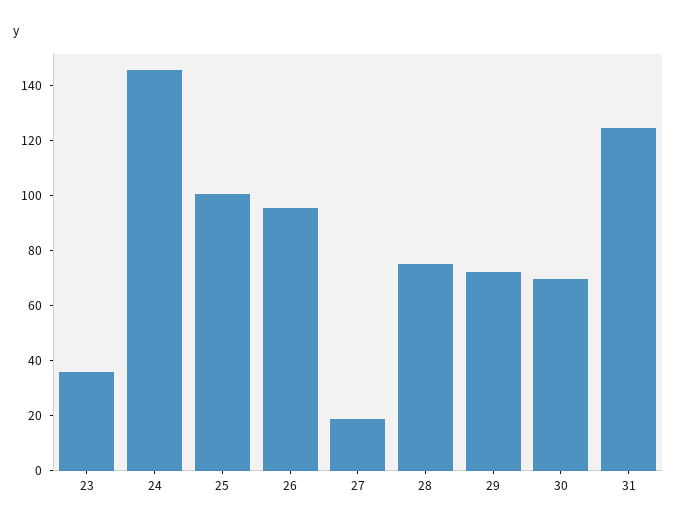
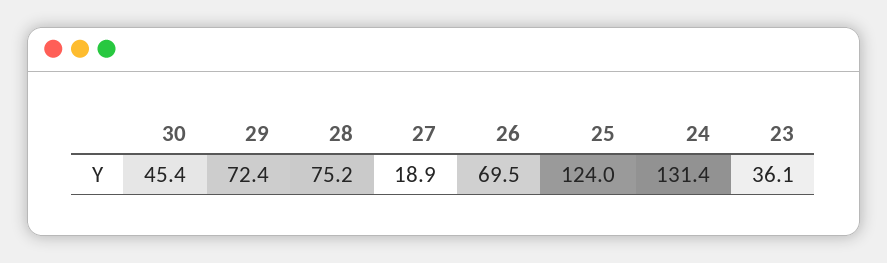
  {
    "23": 36.1,
-   "24": 145,
+   "24": 131.4,
-   "25": 100,
+   "25": 124,
-   "26": 95,
+   "26": 69.5,
    "27": 18.9,
    "28": 75.2,
    "29": 72.4,
-   "30": 70,
+   "30": 45.4
-   "31": 125
  }

